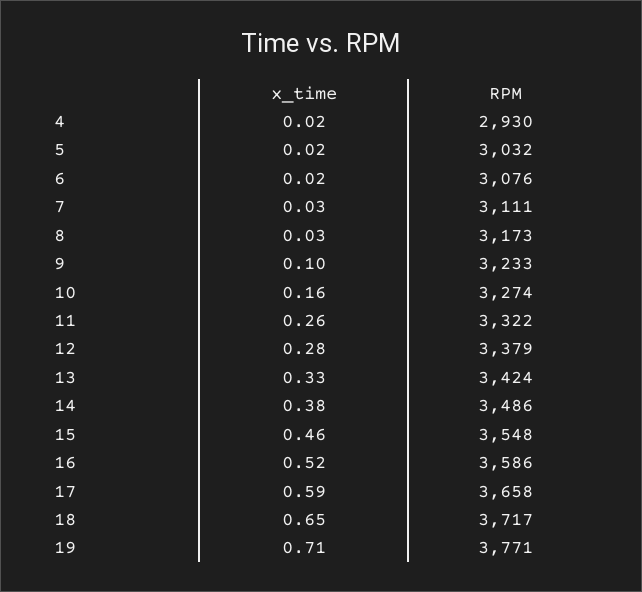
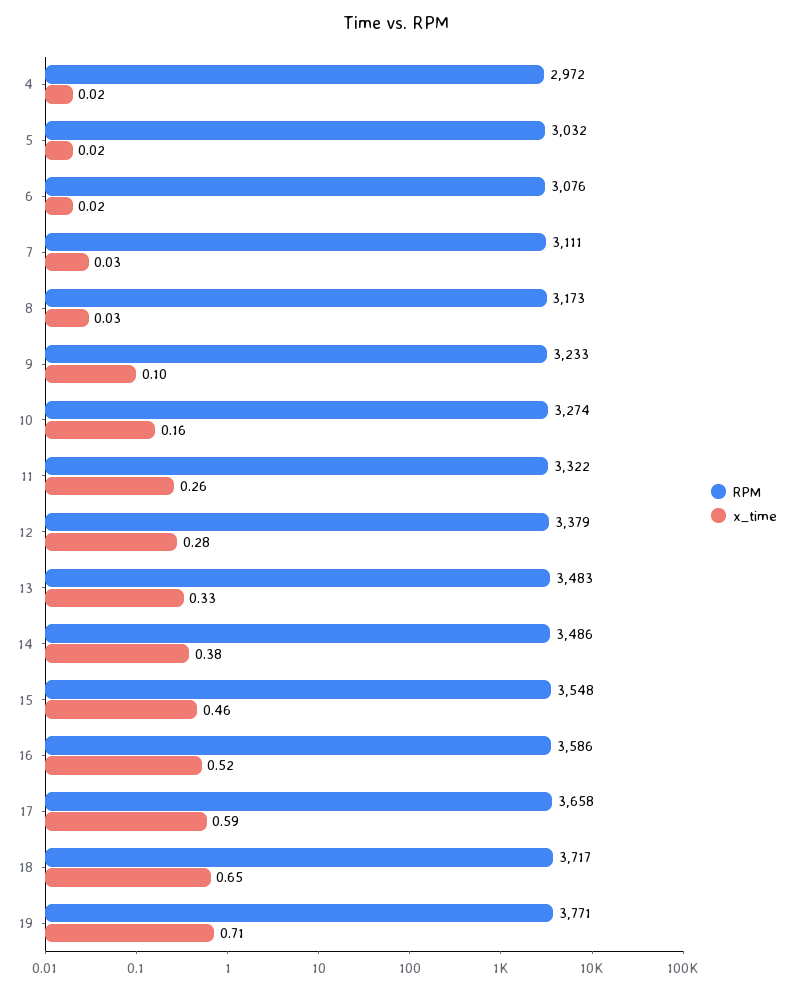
  {
    "x_time": {
      "4": 0.02,
      "5": 0.02,
      "6": 0.02,
      "7": 0.03,
      "8": 0.03,
      "9": 0.1,
      "10": 0.16,
      "11": 0.26,
      "12": 0.28,
      "13": 0.33,
      "14": 0.38,
      "15": 0.46,
      "16": 0.52,
      "17": 0.59,
      "18": 0.65,
      "19": 0.71
    },
    "RPM": {
-     "4": 2930,
+     "4": 2972,
      "5": 3032,
      "6": 3076,
      "7": 3111,
      "8": 3173,
      "9": 3233,
      "10": 3274,
      "11": 3322,
      "12": 3379,
-     "13": 3424,
+     "13": 3483,
      "14": 3486,
      "15": 3548,
      "16": 3586,
      "17": 3658,
      "18": 3717,
      "19": 3771
    }
  }

